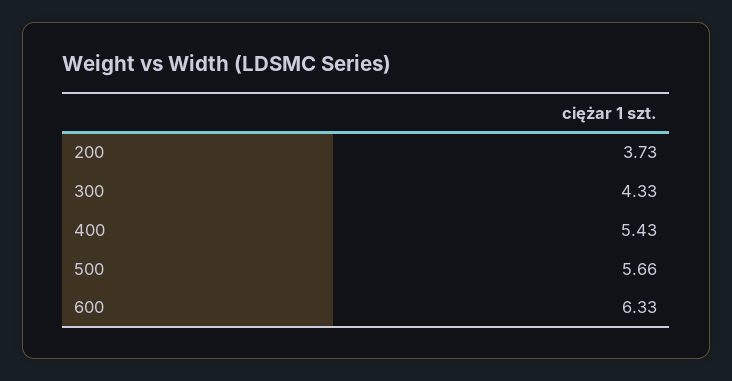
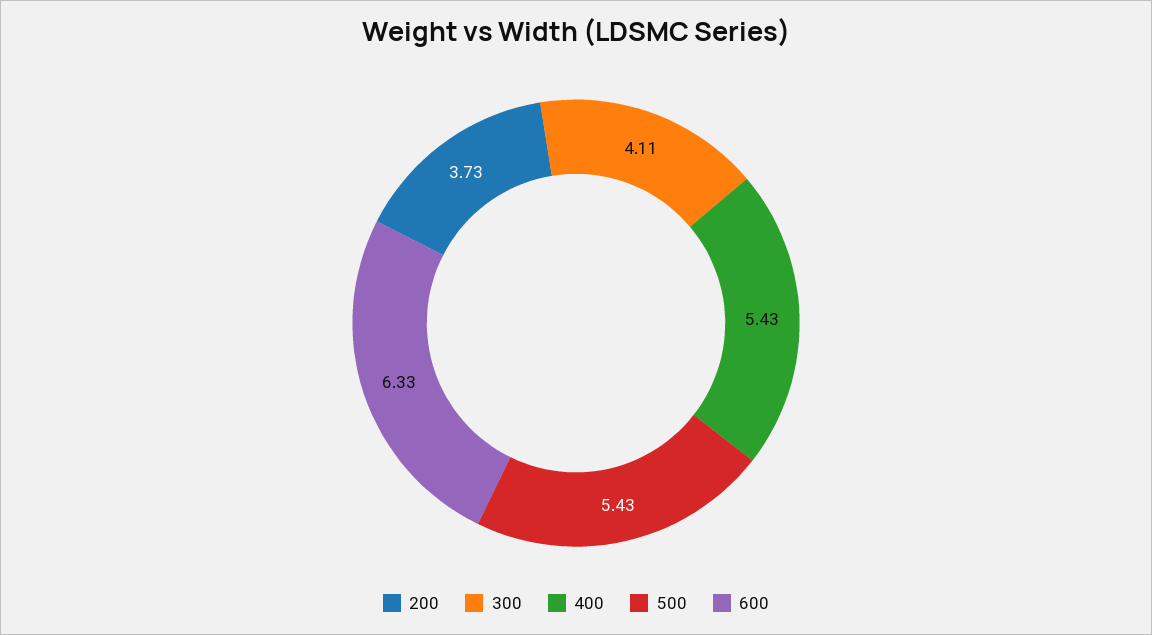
  {
    "200": 3.73,
-   "300": 4.33,
+   "300": 4.11,
    "400": 5.43,
-   "500": 5.66,
+   "500": 5.43,
    "600": 6.33
  }

